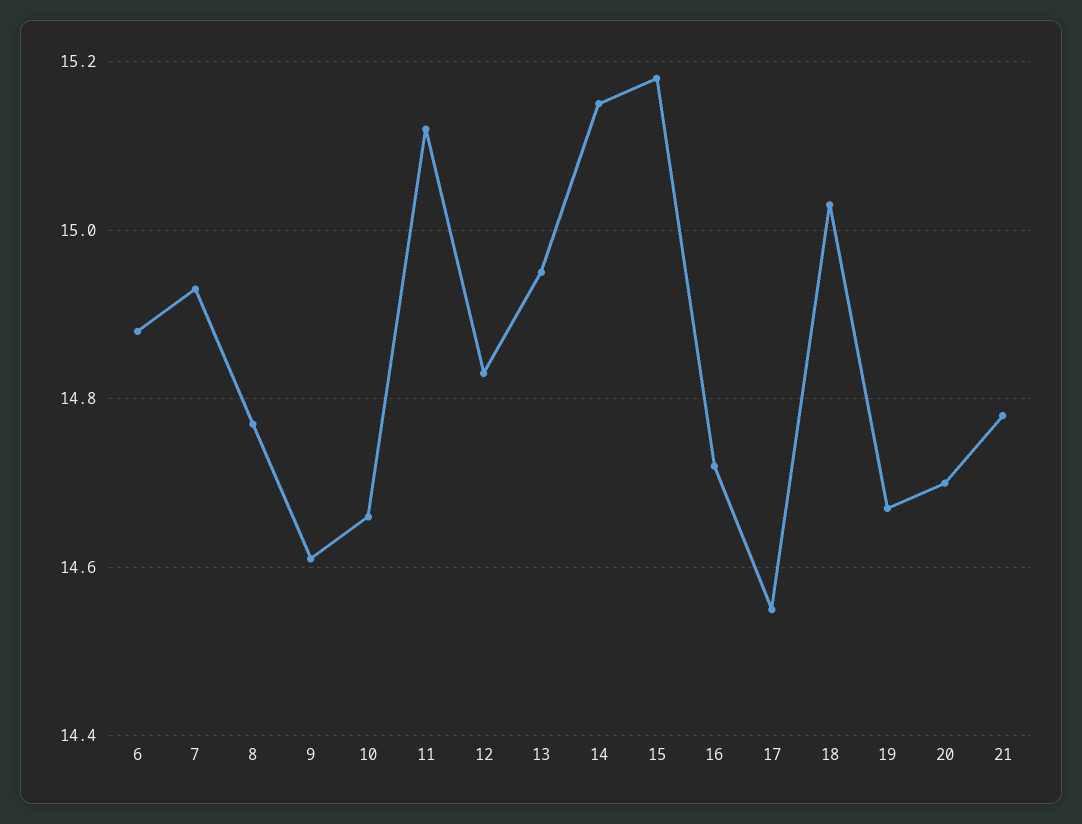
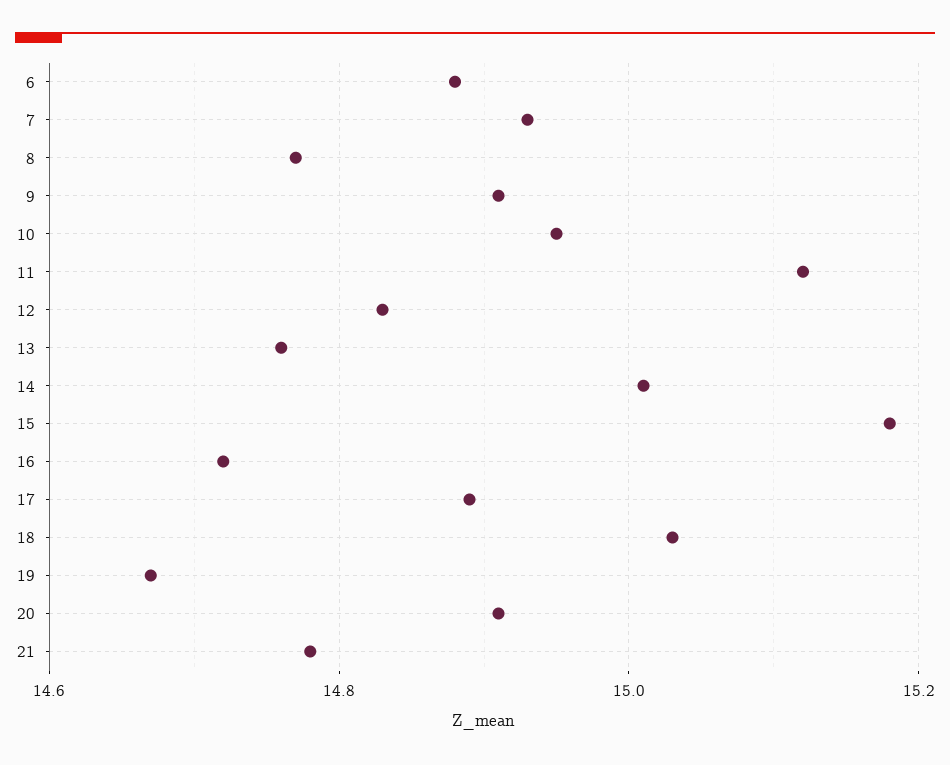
  {
    "6": 14.9,
    "7": 14.95,
    "8": 14.75,
-   "9": 14.6,
+   "9": 14.9,
-   "10": 14.65,
+   "10": 14.95,
    "11": 15.1,
    "12": 14.85,
-   "13": 14.95,
+   "13": 14.75,
-   "14": 15.15,
+   "14": 15,
    "15": 15.2,
    "16": 14.7,
-   "17": 14.55,
+   "17": 14.9,
    "18": 15.05,
    "19": 14.65,
-   "20": 14.7,
+   "20": 14.9,
    "21": 14.8
  }

